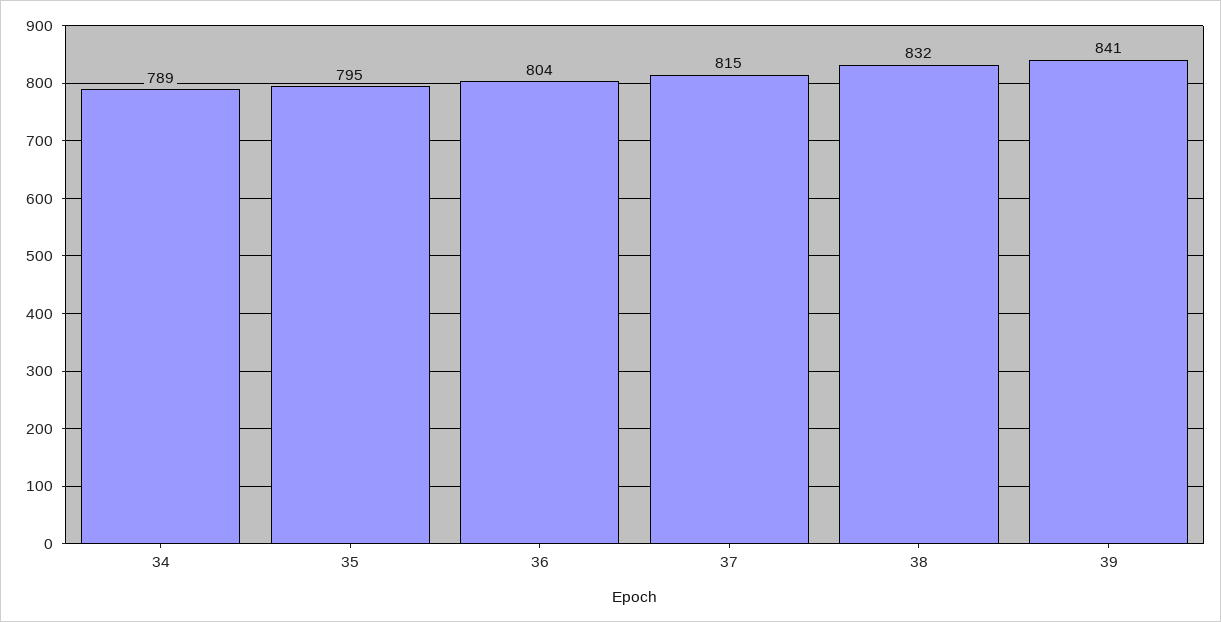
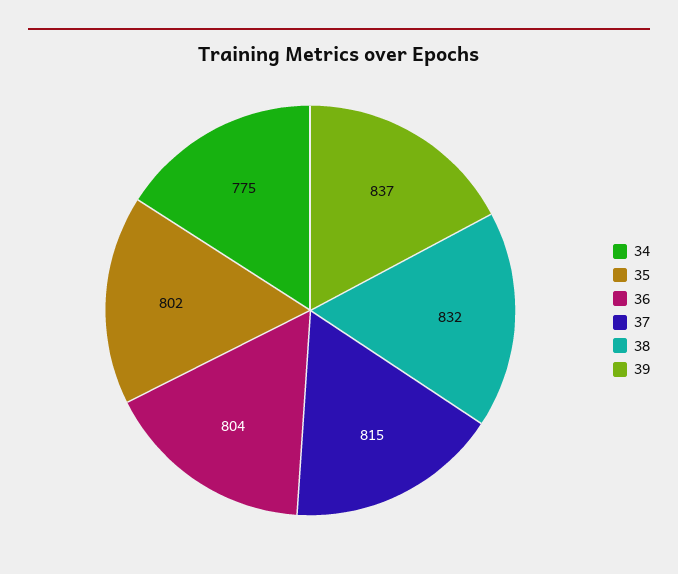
  {
-   "34": 789,
+   "34": 775,
-   "35": 795,
+   "35": 802,
    "36": 804,
    "37": 815,
    "38": 832,
-   "39": 841
+   "39": 837
  }

